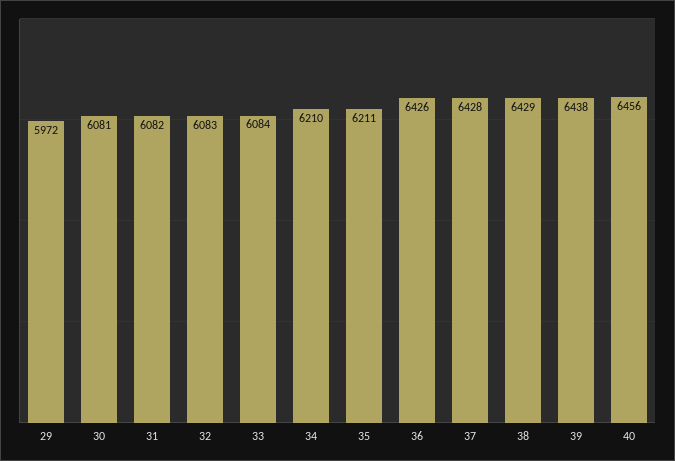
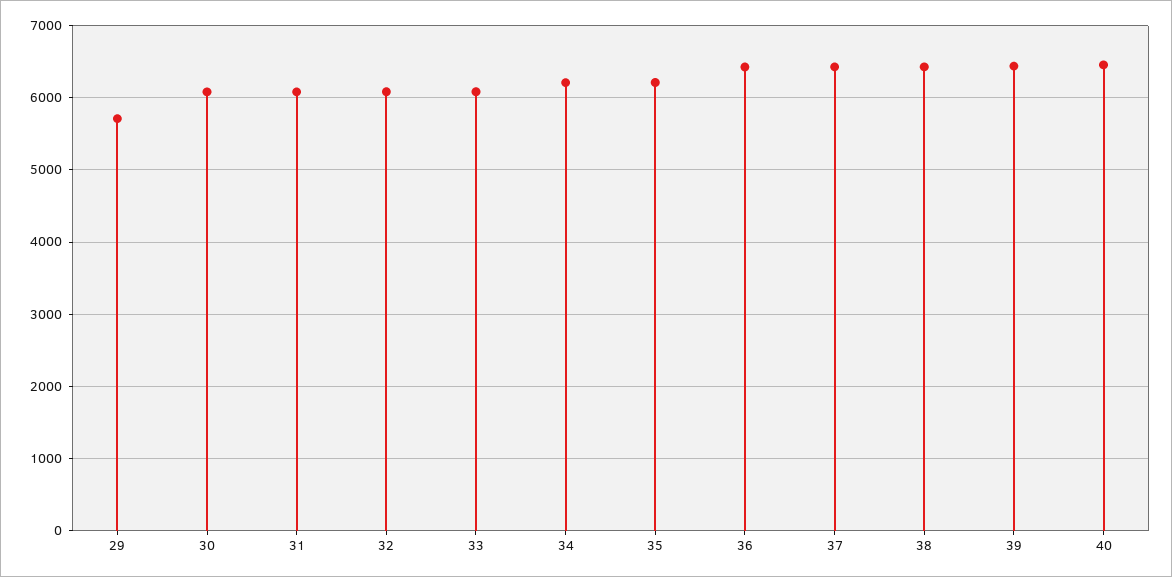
  {
-   "29": 5972,
+   "29": 5700,
    "30": 6081,
    "31": 6082,
    "32": 6083,
    "33": 6084,
    "34": 6210,
    "35": 6211,
    "36": 6426,
    "37": 6428,
    "38": 6429,
    "39": 6438,
    "40": 6456
  }

